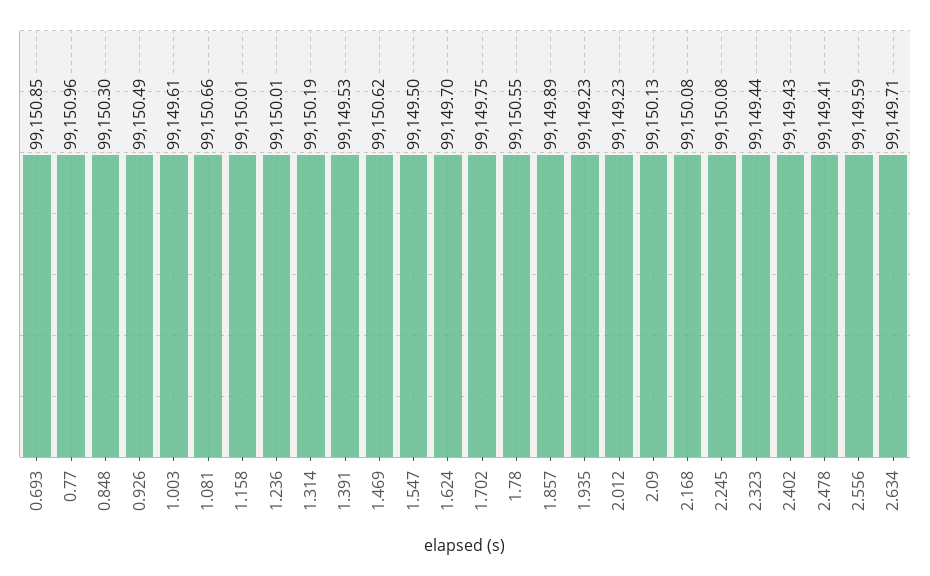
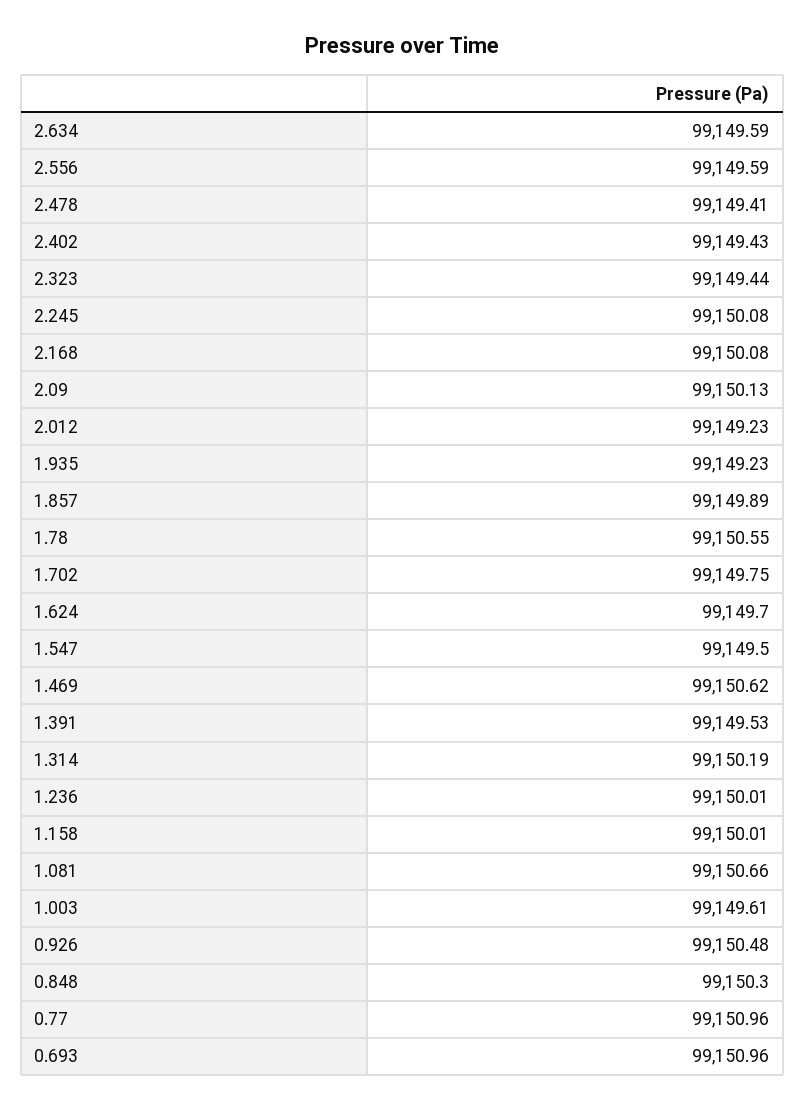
  {
-   "0.693": 99150.85,
+   "0.693": 99150.96,
    "0.77": 99150.96,
    "0.848": 99150.3,
-   "0.926": 99150.49,
+   "0.926": 99150.48,
    "1.003": 99149.61,
    "1.081": 99150.66,
    "1.158": 99150.01,
    "1.236": 99150.01,
    "1.314": 99150.19,
    "1.391": 99149.53,
    "1.469": 99150.62,
    "1.547": 99149.5,
    "1.624": 99149.7,
    "1.702": 99149.75,
    "1.78": 99150.55,
    "1.857": 99149.89,
    "1.935": 99149.23,
    "2.012": 99149.23,
    "2.09": 99150.13,
    "2.168": 99150.08,
    "2.245": 99150.08,
    "2.323": 99149.44,
    "2.402": 99149.43,
    "2.478": 99149.41,
    "2.556": 99149.59,
-   "2.634": 99149.71
+   "2.634": 99149.59
  }

